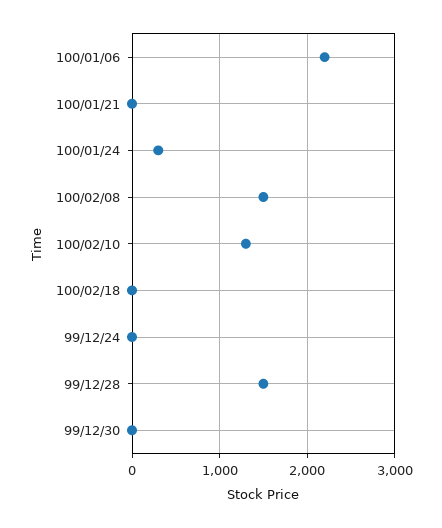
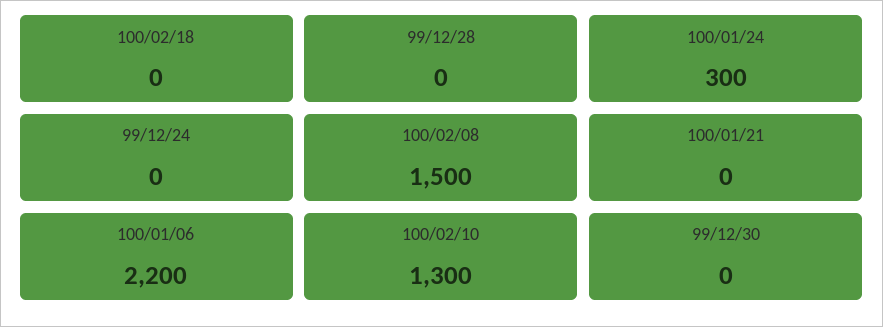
  {
    "100/01/06": 2200,
    "100/01/21": 0,
    "100/01/24": 300,
    "100/02/08": 1500,
    "100/02/10": 1300,
    "100/02/18": 0,
    "99/12/24": 0,
-   "99/12/28": 1500,
+   "99/12/28": 0,
    "99/12/30": 0
  }

